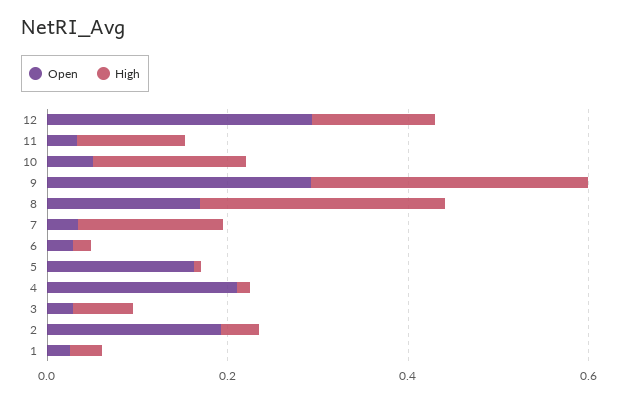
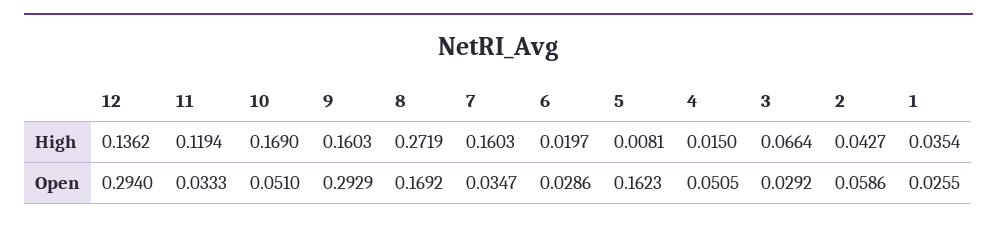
  {
    "Open": {
      "12": 0.294,
      "11": 0.0333,
      "10": 0.051,
      "9": 0.2929,
      "8": 0.1692,
      "7": 0.0347,
      "6": 0.0286,
      "5": 0.1623,
-     "4": 0.2,
+     "4": 0.0505,
      "3": 0.0292,
-     "2": 0.2,
+     "2": 0.0586,
      "1": 0.0255
    },
    "High": {
      "12": 0.1362,
      "11": 0.1194,
      "10": 0.169,
-     "9": 0.3,
+     "9": 0.1603,
      "8": 0.2719,
      "7": 0.1603,
      "6": 0.0197,
      "5": 0.0081,
      "4": 0.015,
      "3": 0.0664,
      "2": 0.0427,
      "1": 0.0354
    }
  }

